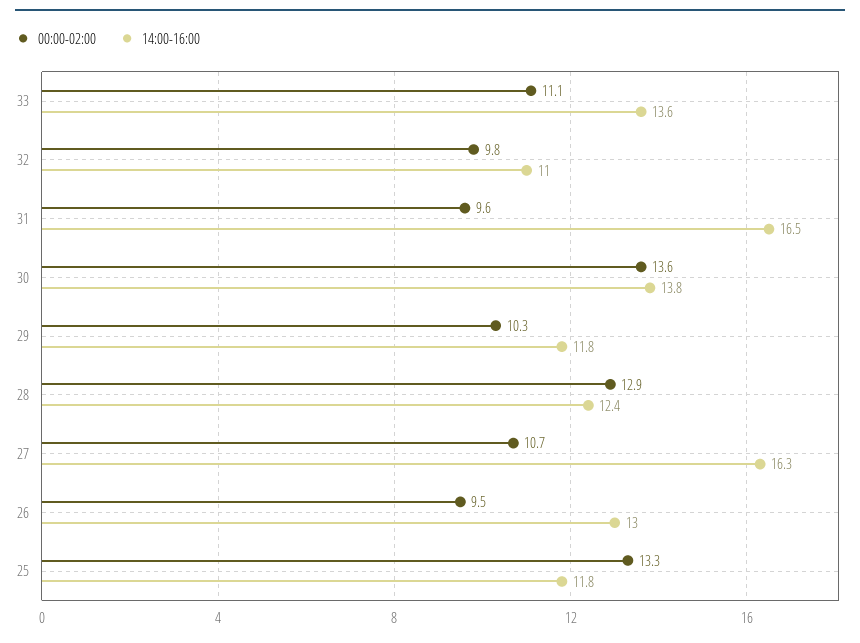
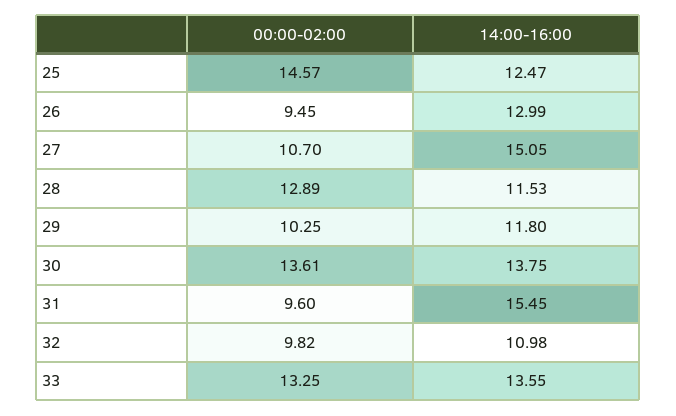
  {
    "00:00-02:00": {
-     "33": 11.1,
+     "33": 13.25,
      "32": 9.82,
      "31": 9.6,
      "30": 13.61,
      "29": 10.25,
      "28": 12.89,
      "27": 10.7,
      "26": 9.45,
-     "25": 13.3
+     "25": 14.57
    },
    "14:00-16:00": {
      "33": 13.55,
      "32": 10.98,
-     "31": 16.5,
+     "31": 15.45,
      "30": 13.75,
      "29": 11.8,
-     "28": 12.4,
+     "28": 11.53,
-     "27": 16.3,
+     "27": 15.05,
      "26": 12.99,
-     "25": 11.8
+     "25": 12.47
    }
  }

